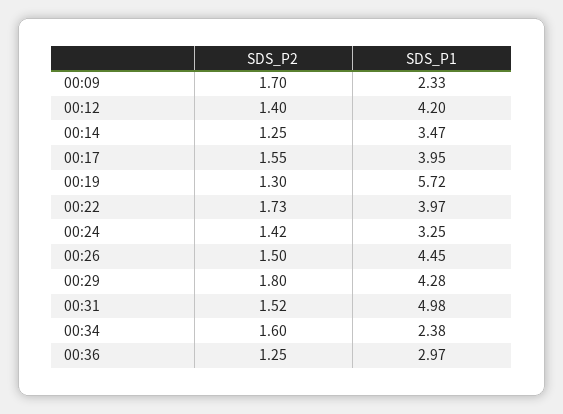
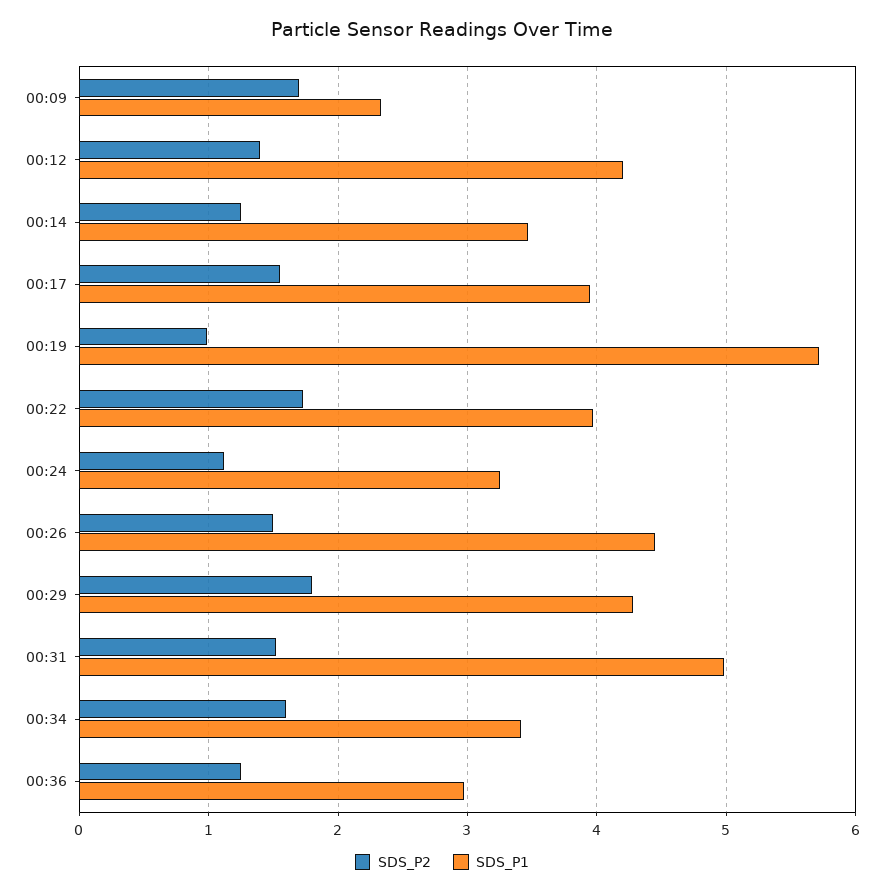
  {
    "SDS_P2": {
      "00:09": 1.7,
      "00:12": 1.4,
      "00:14": 1.25,
      "00:17": 1.55,
-     "00:19": 1.3,
+     "00:19": 1,
      "00:22": 1.73,
-     "00:24": 1.42,
+     "00:24": 1.1,
      "00:26": 1.5,
      "00:29": 1.8,
      "00:31": 1.52,
      "00:34": 1.6,
      "00:36": 1.25
    },
    "SDS_P1": {
      "00:09": 2.33,
      "00:12": 4.2,
      "00:14": 3.47,
      "00:17": 3.95,
      "00:19": 5.72,
      "00:22": 3.97,
      "00:24": 3.25,
      "00:26": 4.45,
      "00:29": 4.28,
      "00:31": 4.98,
-     "00:34": 2.38,
+     "00:34": 3.4,
      "00:36": 2.97
    }
  }

